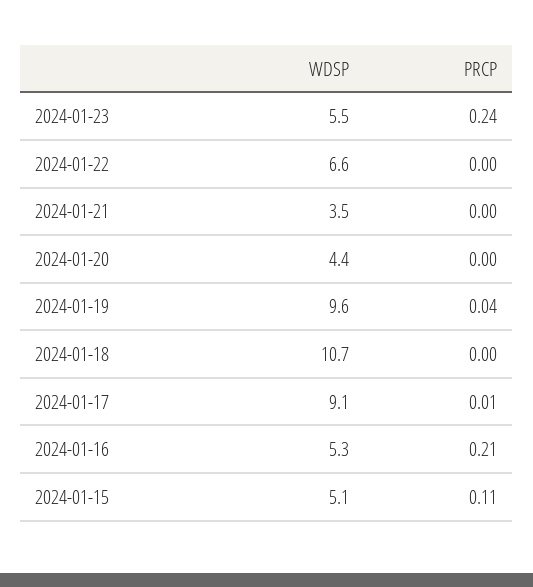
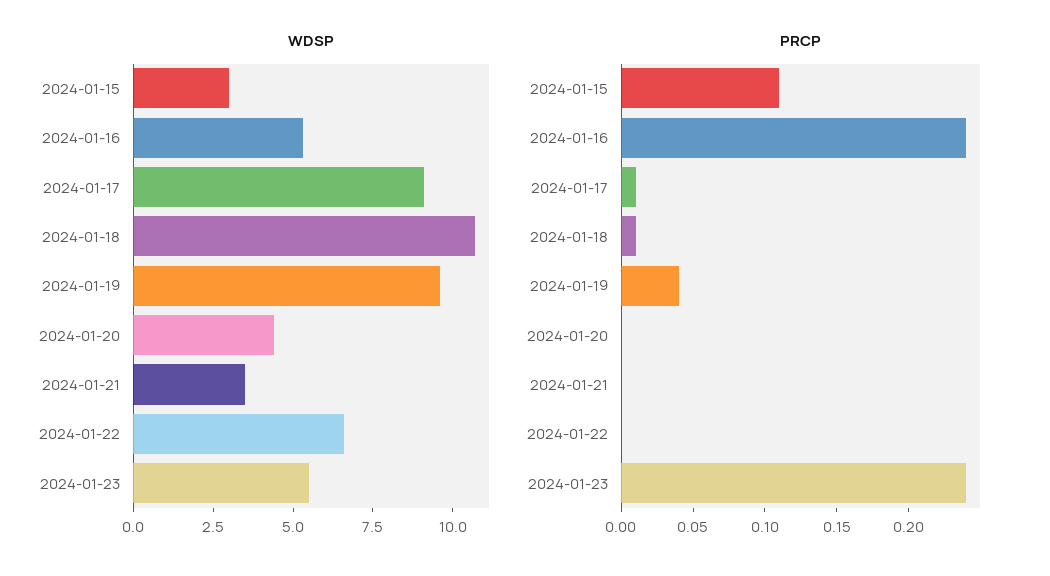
  {
    "WDSP": {
      "2024-01-23": 5.5,
      "2024-01-22": 6.6,
      "2024-01-21": 3.5,
      "2024-01-20": 4.4,
      "2024-01-19": 9.6,
      "2024-01-18": 10.7,
      "2024-01-17": 9.1,
      "2024-01-16": 5.3,
-     "2024-01-15": 5.1
+     "2024-01-15": 3
    },
    "PRCP": {
      "2024-01-23": 0.24,
      "2024-01-22": 0,
      "2024-01-21": 0,
      "2024-01-20": 0,
      "2024-01-19": 0.04,
-     "2024-01-18": 0,
+     "2024-01-18": 0.01,
      "2024-01-17": 0.01,
-     "2024-01-16": 0.21,
+     "2024-01-16": 0.24,
      "2024-01-15": 0.11
    }
  }

